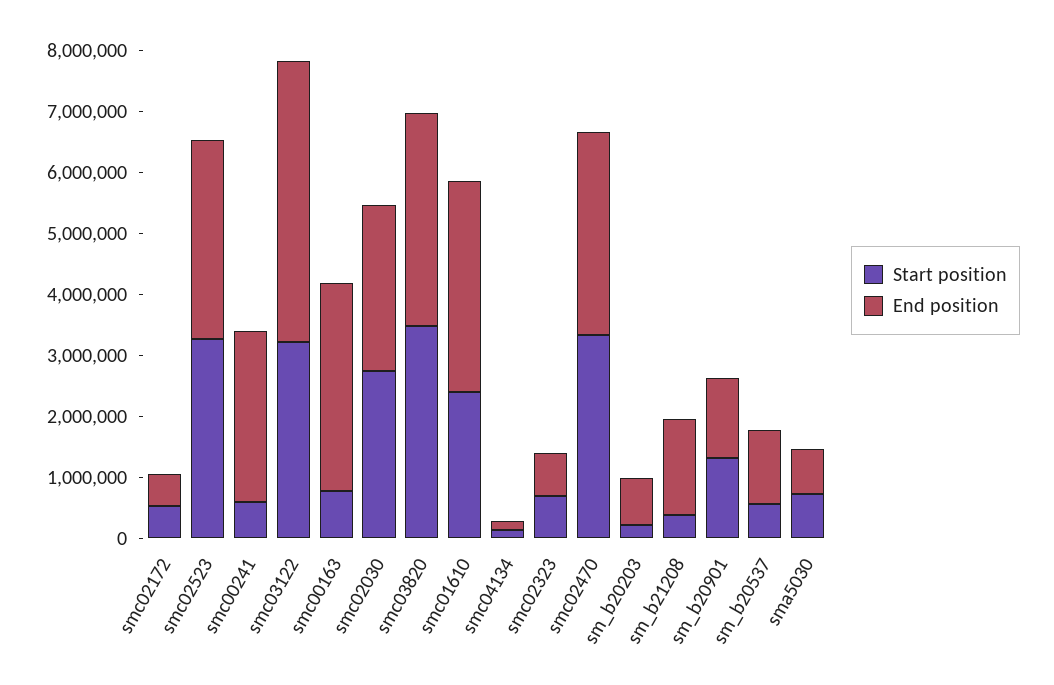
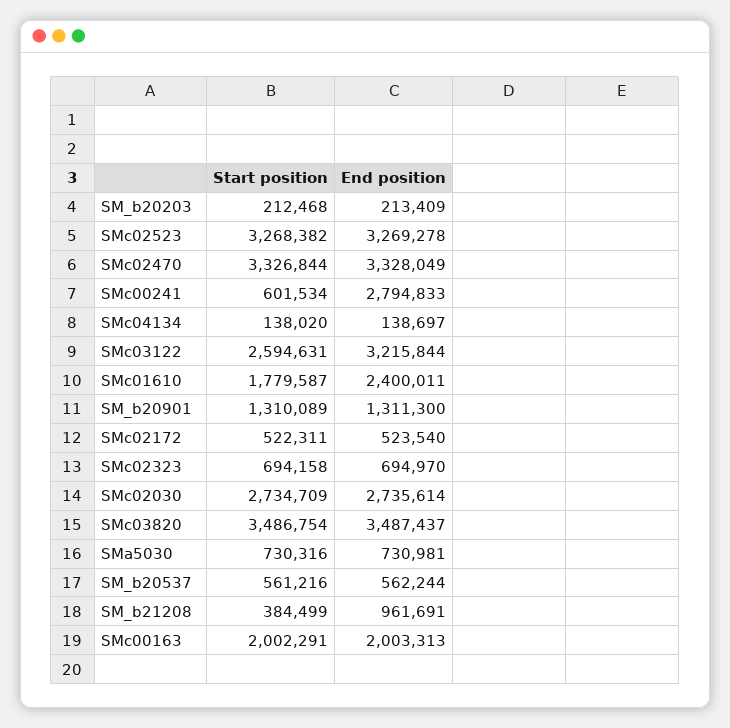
  {
    "Start position": {
      "smc02172": 522311,
      "smc02523": 3268382,
      "smc00241": 601534,
-     "smc03122": 3200000,
+     "smc03122": 2594631,
-     "smc00163": 800000,
+     "smc00163": 2002291,
      "smc02030": 2734709,
      "smc03820": 3486754,
-     "smc01610": 2400000,
+     "smc01610": 1779587,
      "smc04134": 138020,
      "smc02323": 694158,
      "smc02470": 3326844,
      "sm_b20203": 212468,
      "sm_b21208": 384499,
      "sm_b20901": 1310089,
      "sm_b20537": 561216,
      "sma5030": 730316
    },
    "End position": {
      "smc02172": 523540,
      "smc02523": 3269278,
      "smc00241": 2794833,
-     "smc03122": 4600000,
+     "smc03122": 3215844,
-     "smc00163": 3400000,
+     "smc00163": 2003313,
      "smc02030": 2735614,
      "smc03820": 3487437,
-     "smc01610": 3400000,
+     "smc01610": 2400011,
      "smc04134": 138697,
      "smc02323": 694970,
      "smc02470": 3328049,
-     "sm_b20203": 800000,
+     "sm_b20203": 213409,
-     "sm_b21208": 1600000,
+     "sm_b21208": 961691,
      "sm_b20901": 1311300,
-     "sm_b20537": 1200000,
+     "sm_b20537": 562244,
      "sma5030": 730981
    }
  }

